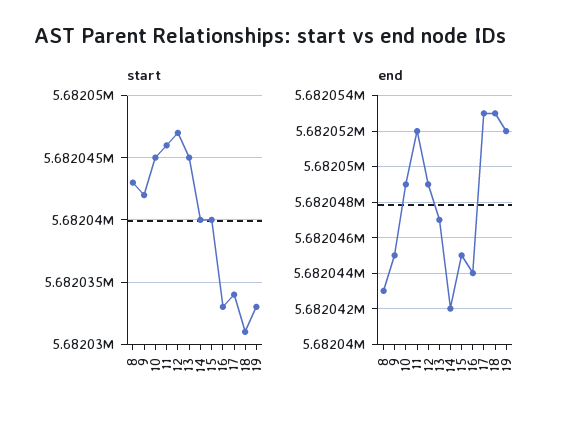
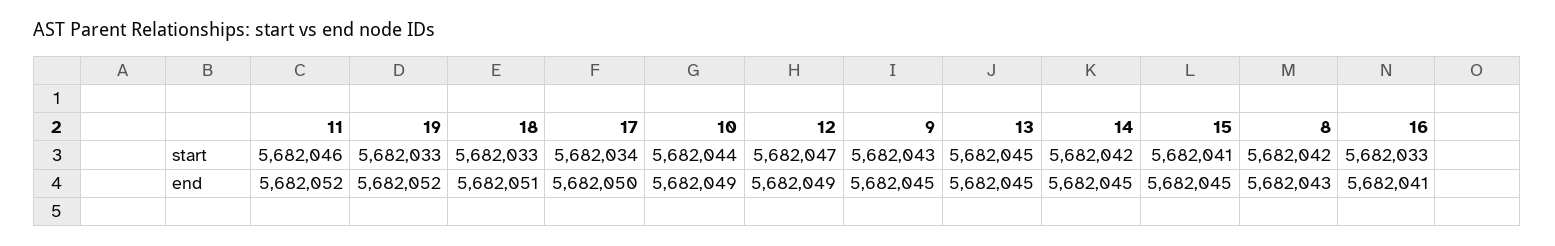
  {
    "start": {
-     "8": 5682043,
+     "8": 5682042,
-     "9": 5682042,
+     "9": 5682043,
-     "10": 5682045,
+     "10": 5682044,
      "11": 5682046,
      "12": 5682047,
      "13": 5682045,
-     "14": 5682040,
+     "14": 5682042,
-     "15": 5682040,
+     "15": 5682041,
      "16": 5682033,
      "17": 5682034,
-     "18": 5682031,
+     "18": 5682033,
      "19": 5682033
    },
    "end": {
      "8": 5682043,
      "9": 5682045,
      "10": 5682049,
      "11": 5682052,
      "12": 5682049,
-     "13": 5682047,
+     "13": 5682045,
-     "14": 5682042,
+     "14": 5682045,
      "15": 5682045,
-     "16": 5682044,
+     "16": 5682041,
-     "17": 5682053,
+     "17": 5682050,
-     "18": 5682053,
+     "18": 5682051,
      "19": 5682052
    }
  }

